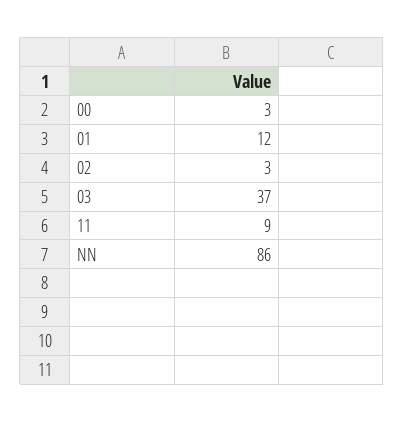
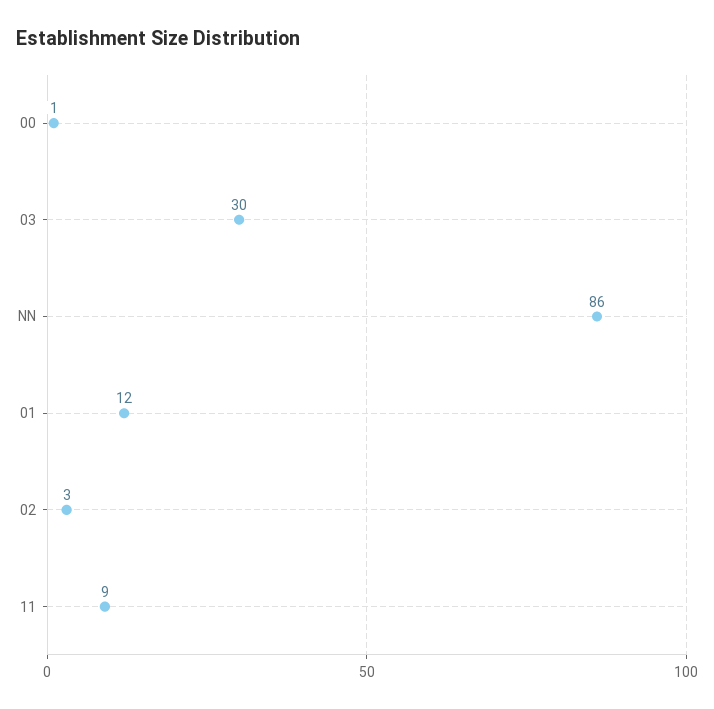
  {
-   "00": 3,
+   "00": 1,
    "01": 12,
    "02": 3,
-   "03": 37,
+   "03": 30,
    "11": 9,
    "NN": 86
  }

